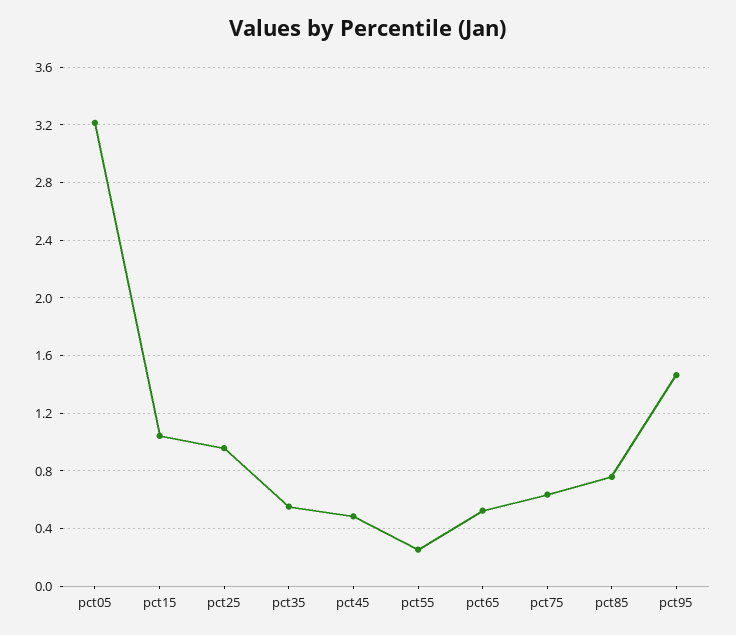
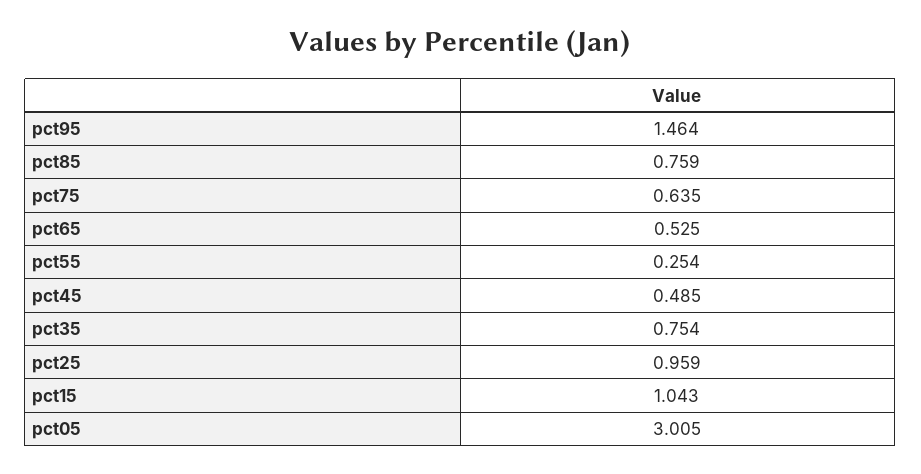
  {
-   "pct05": 3.2,
+   "pct05": 3.005,
    "pct15": 1.043,
    "pct25": 0.959,
-   "pct35": 0.55,
+   "pct35": 0.754,
    "pct45": 0.485,
    "pct55": 0.254,
    "pct65": 0.525,
    "pct75": 0.635,
    "pct85": 0.759,
    "pct95": 1.464
  }

